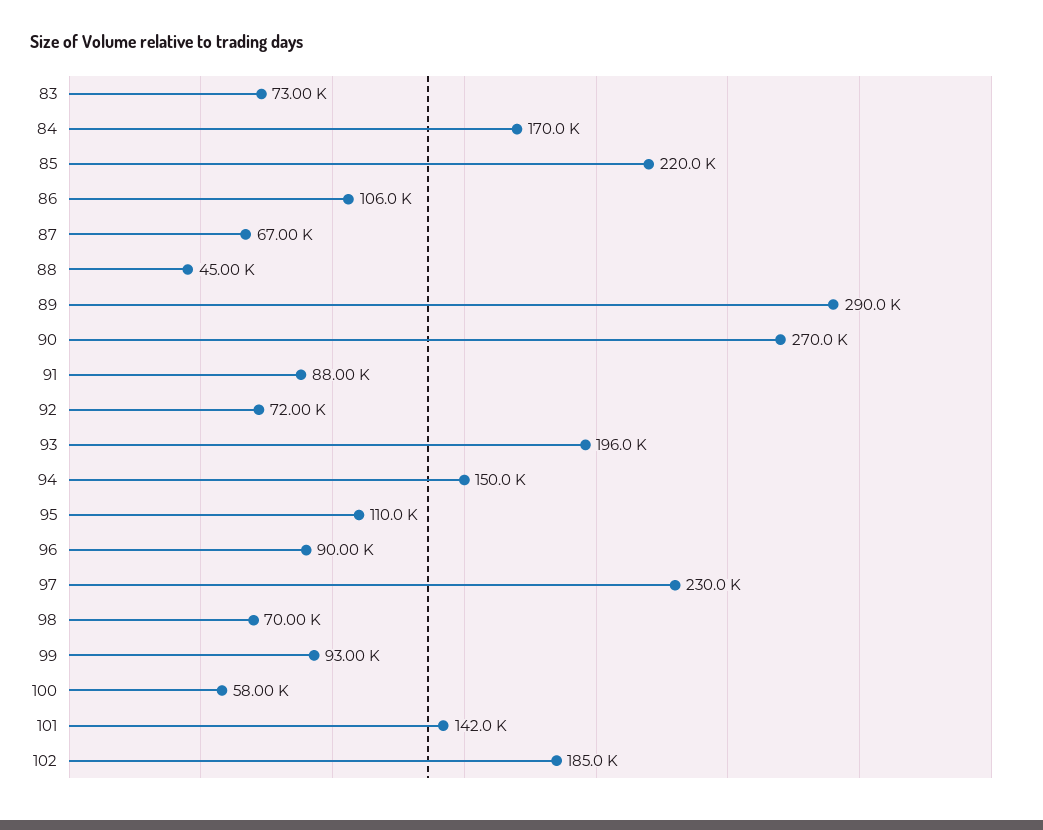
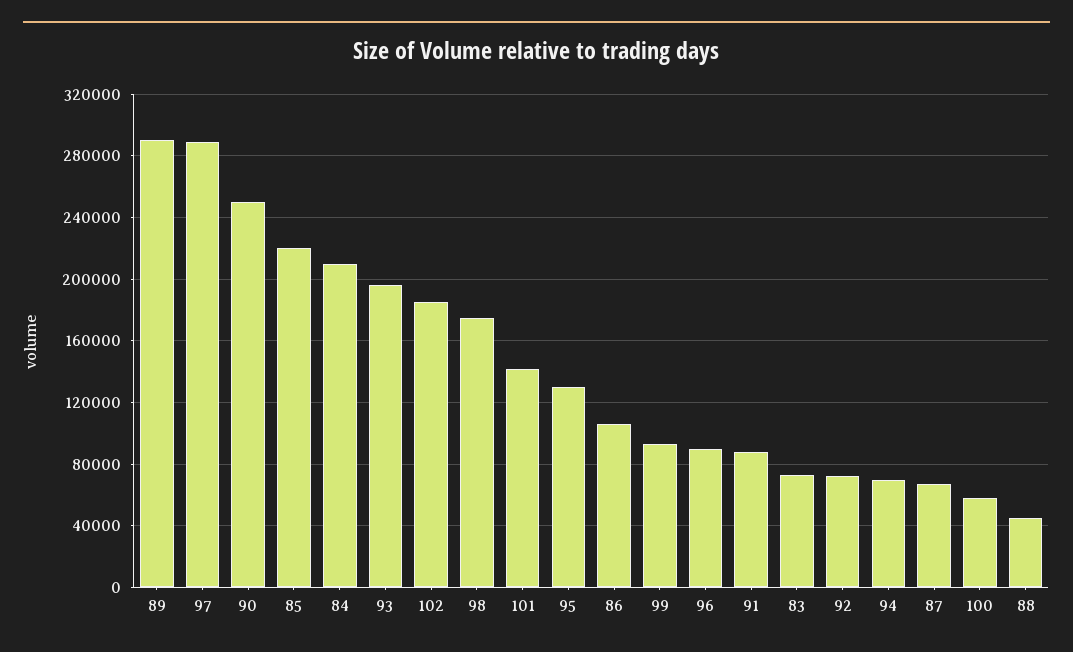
  {
    "83": 73000,
-   "84": 170000,
+   "84": 210000,
    "85": 220000,
    "86": 106000,
    "87": 67000,
    "88": 45000,
    "89": 290000,
-   "90": 270000,
+   "90": 250000,
    "91": 88000,
    "92": 72000,
    "93": 196000,
-   "94": 150000,
+   "94": 70000,
-   "95": 110000,
+   "95": 130000,
    "96": 90000,
-   "97": 230000,
+   "97": 290000,
-   "98": 70000,
+   "98": 175000,
    "99": 93000,
    "100": 58000,
    "101": 142000,
    "102": 185000
  }

